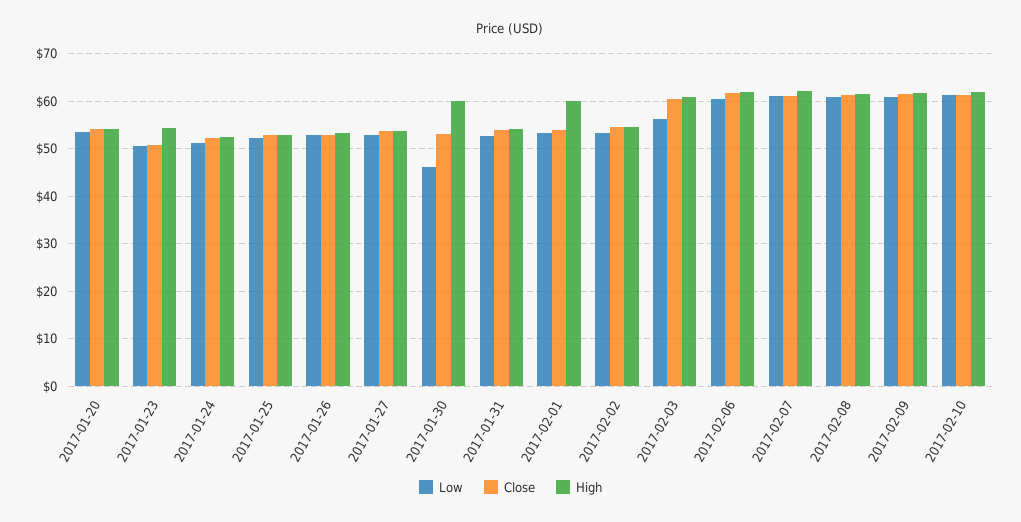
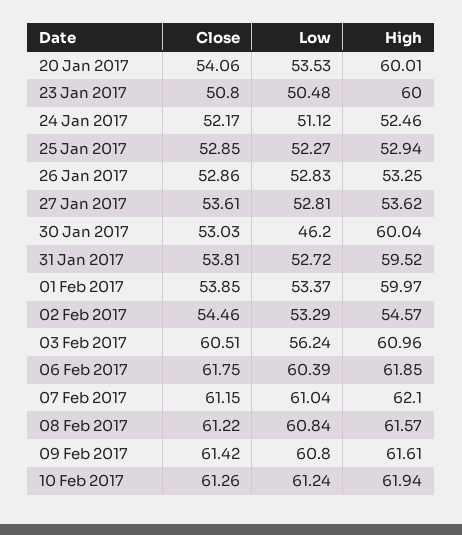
  {
    "Low": {
      "2017-01-20": 53.53,
      "2017-01-23": 50.48,
      "2017-01-24": 51.12,
      "2017-01-25": 52.27,
      "2017-01-26": 52.83,
      "2017-01-27": 52.81,
      "2017-01-30": 46.2,
      "2017-01-31": 52.72,
      "2017-02-01": 53.37,
      "2017-02-02": 53.29,
      "2017-02-03": 56.24,
      "2017-02-06": 60.39,
      "2017-02-07": 61.04,
      "2017-02-08": 60.84,
      "2017-02-09": 60.8,
      "2017-02-10": 61.24
    },
    "Close": {
      "2017-01-20": 54.06,
      "2017-01-23": 50.8,
      "2017-01-24": 52.17,
      "2017-01-25": 52.85,
      "2017-01-26": 52.86,
      "2017-01-27": 53.61,
      "2017-01-30": 53.03,
      "2017-01-31": 53.81,
      "2017-02-01": 53.85,
      "2017-02-02": 54.46,
      "2017-02-03": 60.51,
      "2017-02-06": 61.75,
      "2017-02-07": 61.15,
      "2017-02-08": 61.22,
      "2017-02-09": 61.42,
      "2017-02-10": 61.26
    },
    "High": {
-     "2017-01-20": 54,
+     "2017-01-20": 60.01,
-     "2017-01-23": 54,
+     "2017-01-23": 60,
      "2017-01-24": 52.46,
      "2017-01-25": 52.94,
      "2017-01-26": 53.25,
      "2017-01-27": 53.62,
      "2017-01-30": 60.04,
-     "2017-01-31": 54,
+     "2017-01-31": 59.52,
      "2017-02-01": 59.97,
      "2017-02-02": 54.57,
      "2017-02-03": 60.96,
      "2017-02-06": 61.85,
      "2017-02-07": 62.1,
      "2017-02-08": 61.57,
      "2017-02-09": 61.61,
      "2017-02-10": 61.94
    }
  }

